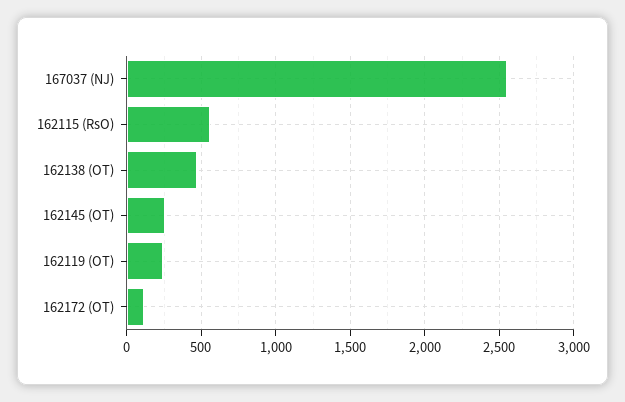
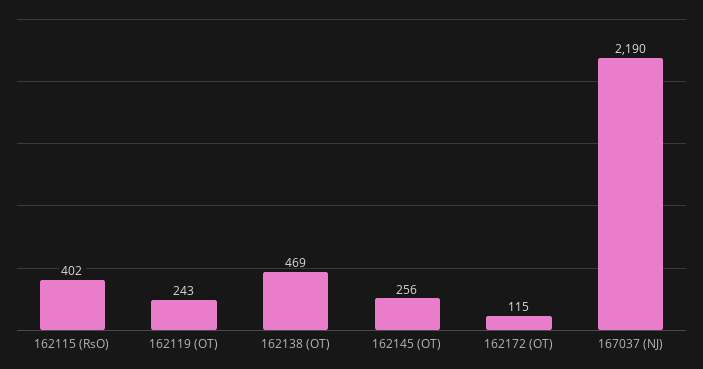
  {
-   "167037 (NJ)": 2550,
+   "167037 (NJ)": 2190,
-   "162115 (RsO)": 550,
+   "162115 (RsO)": 402,
    "162138 (OT)": 469,
    "162145 (OT)": 256,
    "162119 (OT)": 243,
    "162172 (OT)": 115
  }

